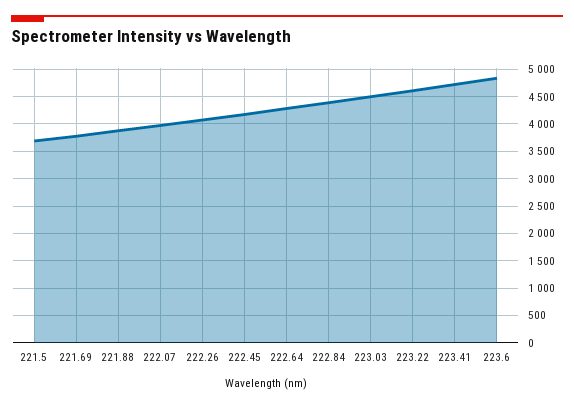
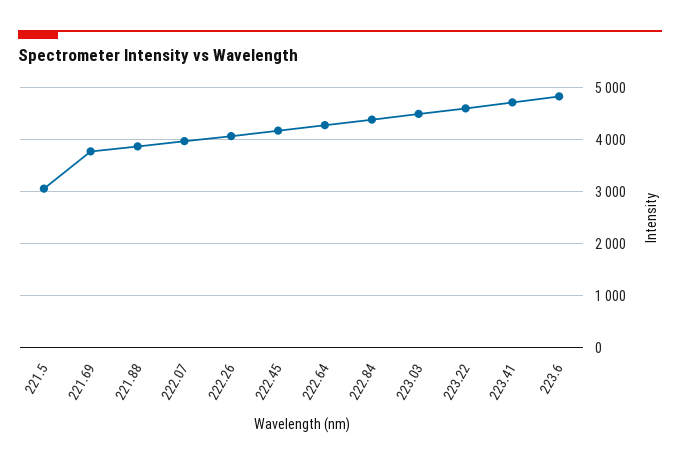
  {
-   "221.5": 3750,
+   "221.5": 3000,
    "221.69": 3800,
    "221.88": 3800,
    "222.07": 4000,
    "222.26": 4000,
    "222.45": 4200,
    "222.64": 4200,
    "222.84": 4400,
    "223.03": 4600,
    "223.22": 4600,
    "223.41": 4800,
    "223.6": 4800
  }

